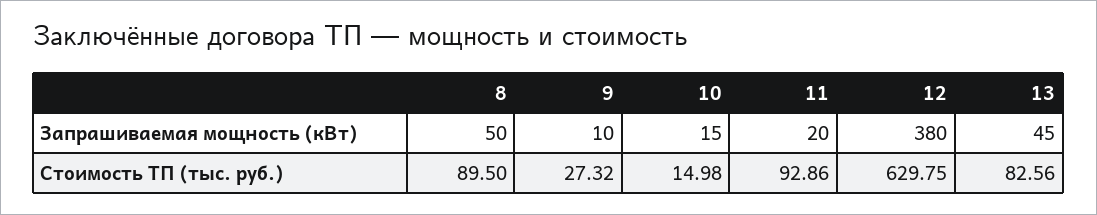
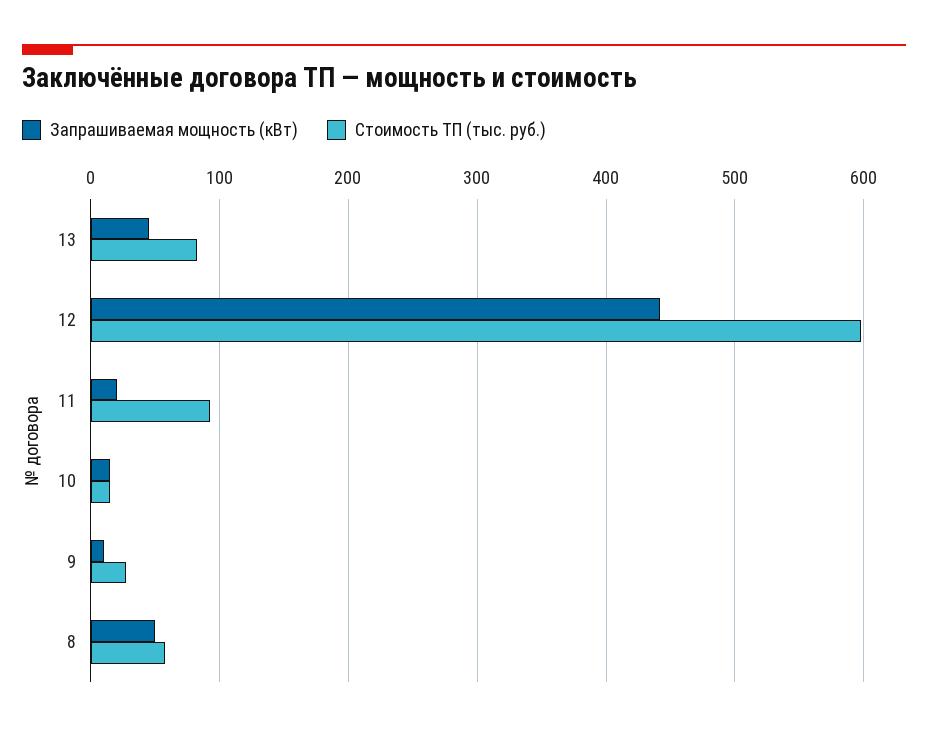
  {
    "Запрашиваемая мощность (кВт)": {
      "8": 50,
      "9": 10,
      "10": 15,
      "11": 20,
-     "12": 380,
+     "12": 440,
      "13": 45
    },
    "Стоимость ТП (тыс. руб.)": {
-     "8": 89.5,
+     "8": 60,
      "9": 27.32,
      "10": 14.98,
      "11": 92.86,
-     "12": 629.75,
+     "12": 600,
      "13": 82.56
    }
  }

